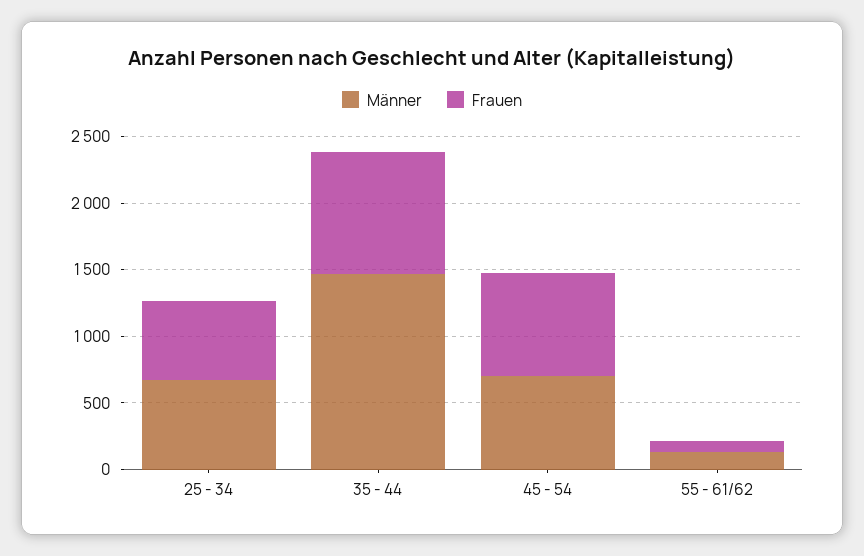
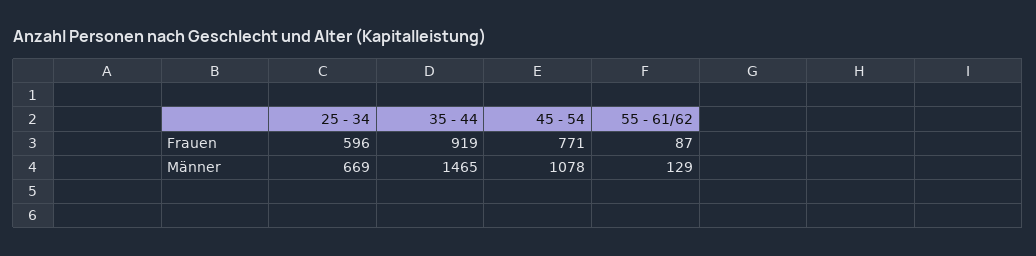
  {
    "Männer": {
      "25 - 34": 669,
      "35 - 44": 1465,
-     "45 - 54": 700,
+     "45 - 54": 1078,
      "55 - 61/62": 129
    },
    "Frauen": {
      "25 - 34": 596,
      "35 - 44": 919,
      "45 - 54": 771,
      "55 - 61/62": 87
    }
  }

